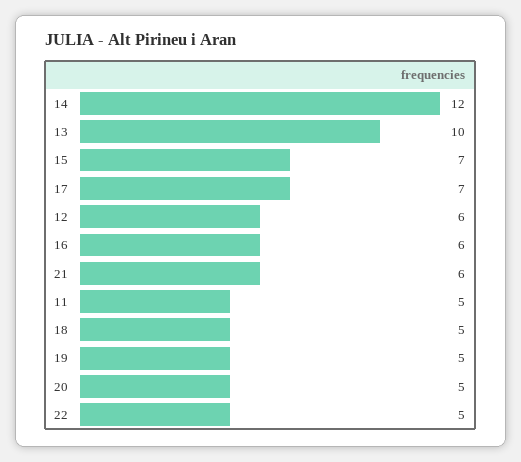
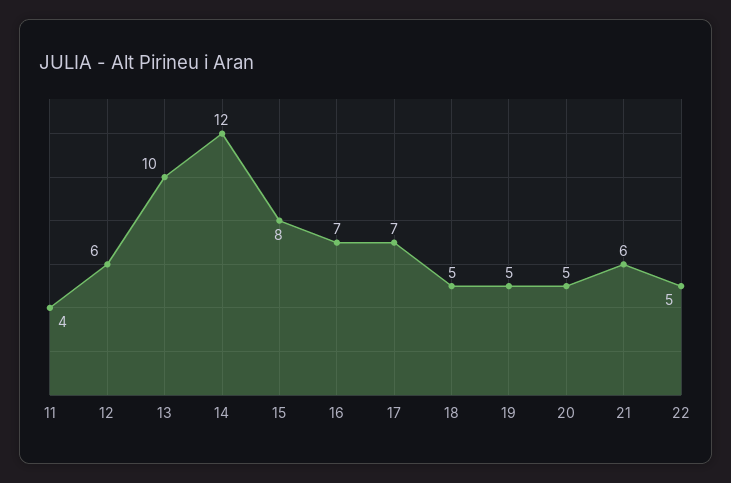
  {
    "14": 12,
    "13": 10,
-   "15": 7,
+   "15": 8,
    "17": 7,
    "12": 6,
-   "16": 6,
+   "16": 7,
    "21": 6,
-   "11": 5,
+   "11": 4,
    "18": 5,
    "19": 5,
    "20": 5,
    "22": 5
  }

